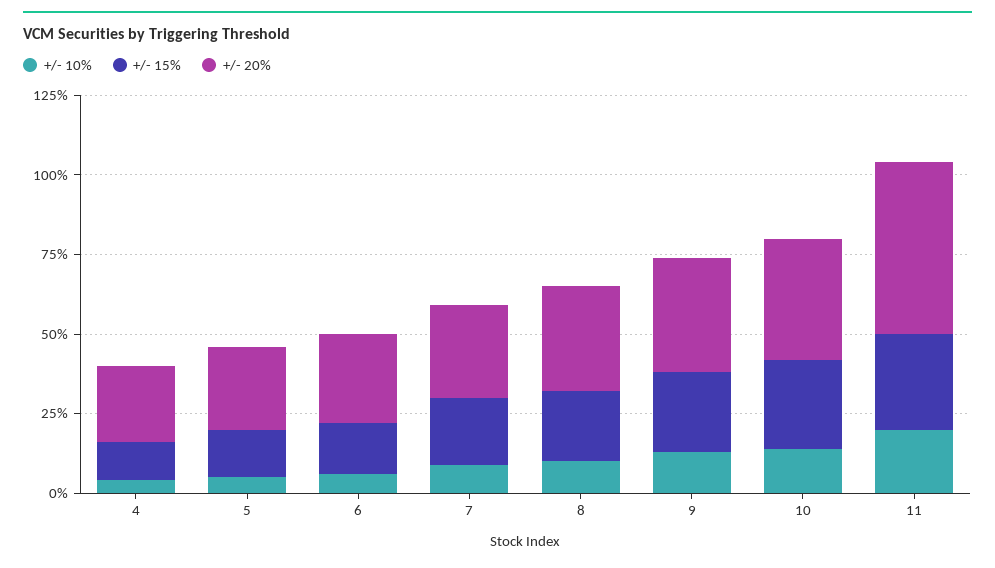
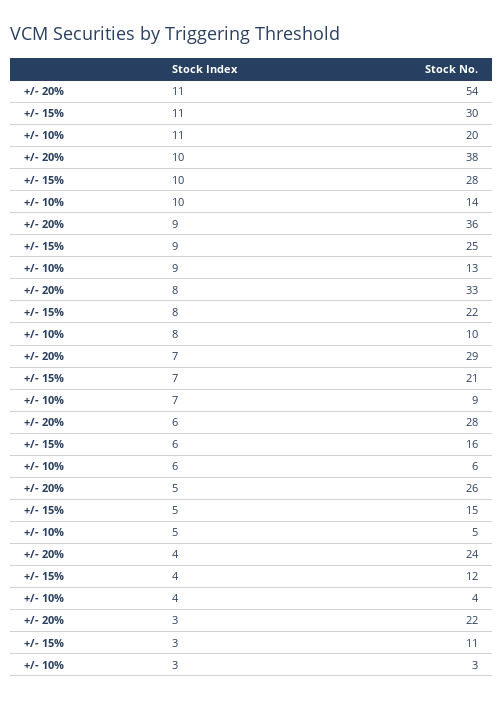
  {
    "+/- 10%": {
      "4": 4,
      "5": 5,
      "6": 6,
      "7": 9,
      "8": 10,
      "9": 13,
      "10": 14,
-     "11": 20
+     "11": 20,
+     "3": 3
    },
    "+/- 15%": {
      "4": 12,
      "5": 15,
      "6": 16,
      "7": 21,
      "8": 22,
      "9": 25,
      "10": 28,
-     "11": 30
+     "11": 30,
+     "3": 11
    },
    "+/- 20%": {
      "4": 24,
      "5": 26,
      "6": 28,
      "7": 29,
      "8": 33,
      "9": 36,
      "10": 38,
-     "11": 54
+     "11": 54,
+     "3": 22
    }
  }

